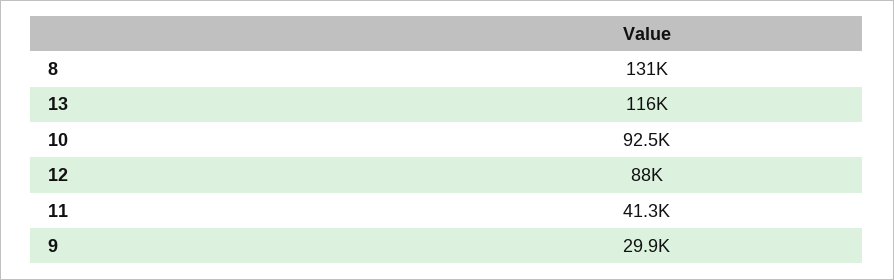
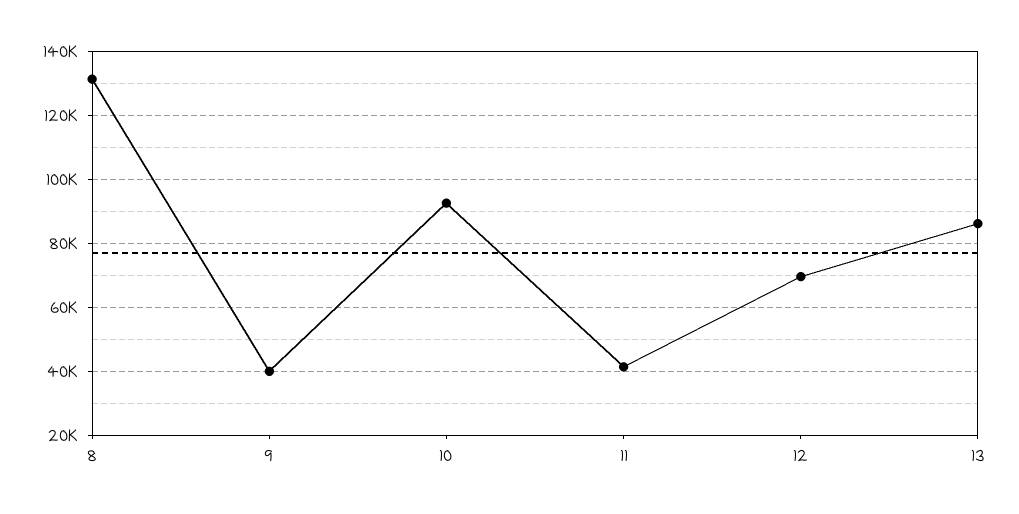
  {
    "8": 131000,
-   "13": 116000,
+   "13": 86000,
    "10": 92500,
-   "12": 88000,
+   "12": 70000,
    "11": 41300,
-   "9": 29900
+   "9": 40000
  }

